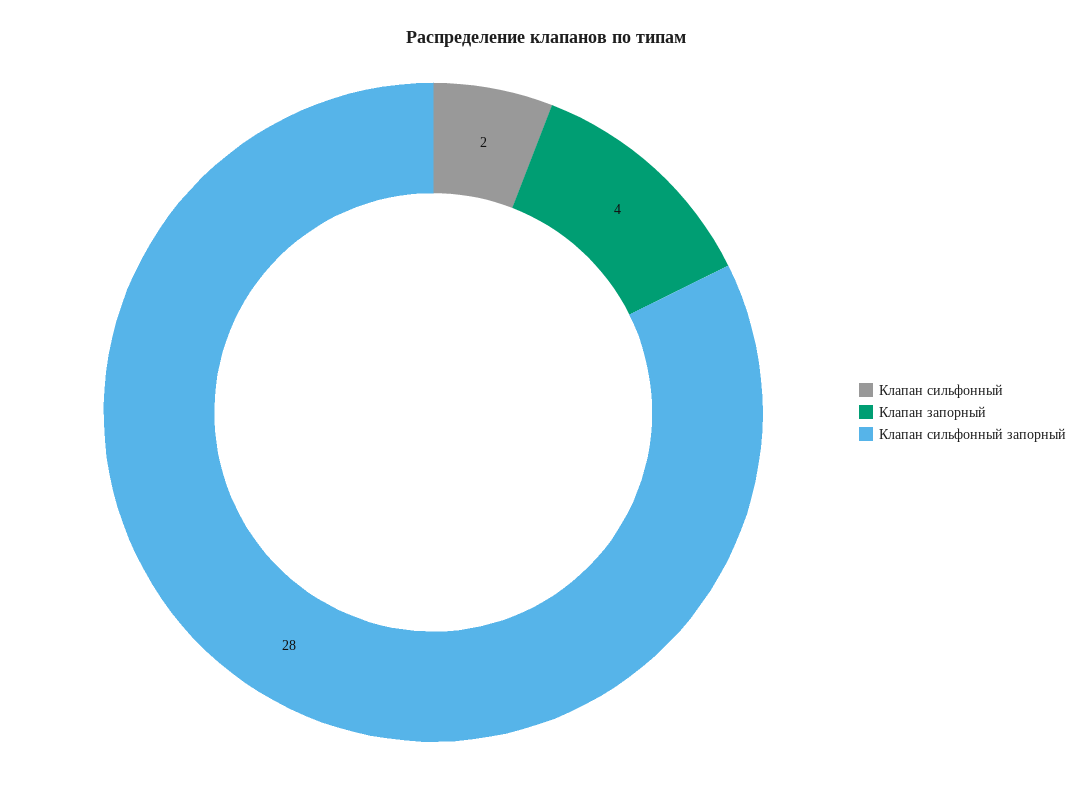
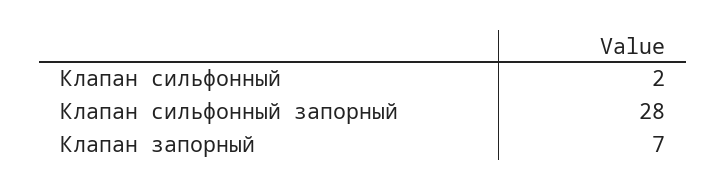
  {
    "Клапан сильфонный": 2,
-   "Клапан запорный": 4,
+   "Клапан запорный": 7,
    "Клапан сильфонный запорный": 28
  }

